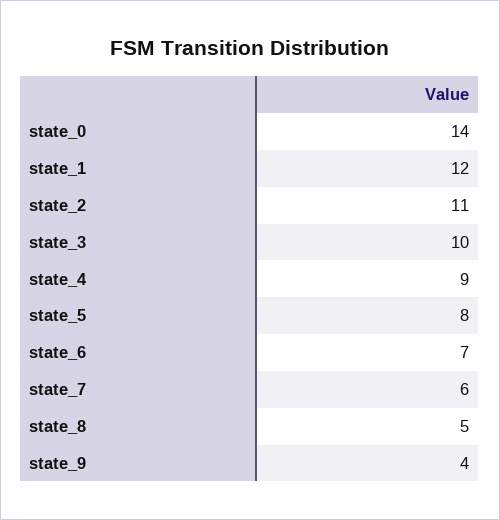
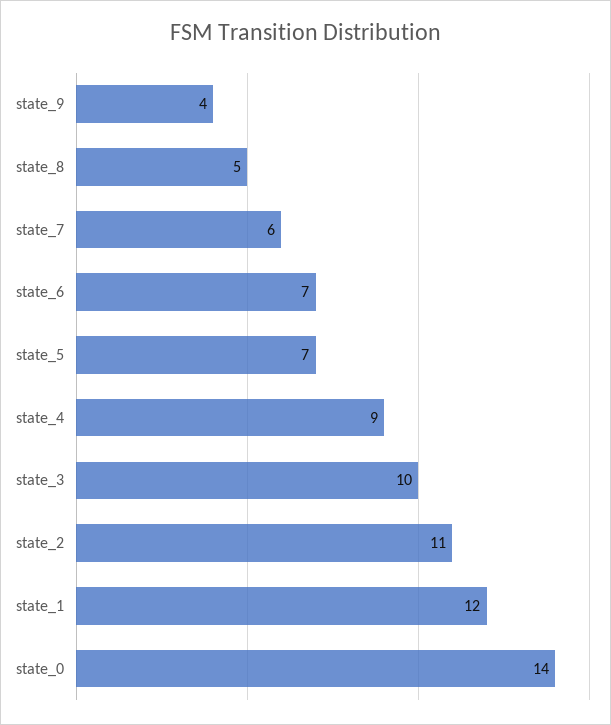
  {
    "state_0": 14,
    "state_1": 12,
    "state_2": 11,
    "state_3": 10,
    "state_4": 9,
-   "state_5": 8,
+   "state_5": 7,
    "state_6": 7,
    "state_7": 6,
    "state_8": 5,
    "state_9": 4
  }

